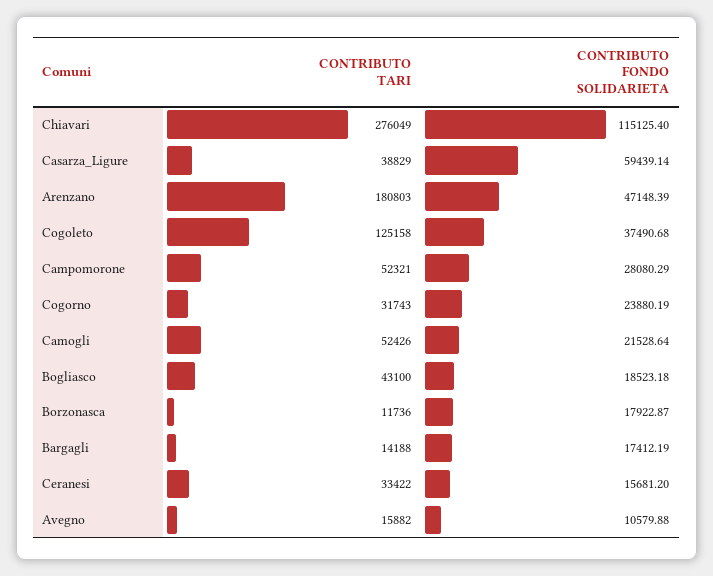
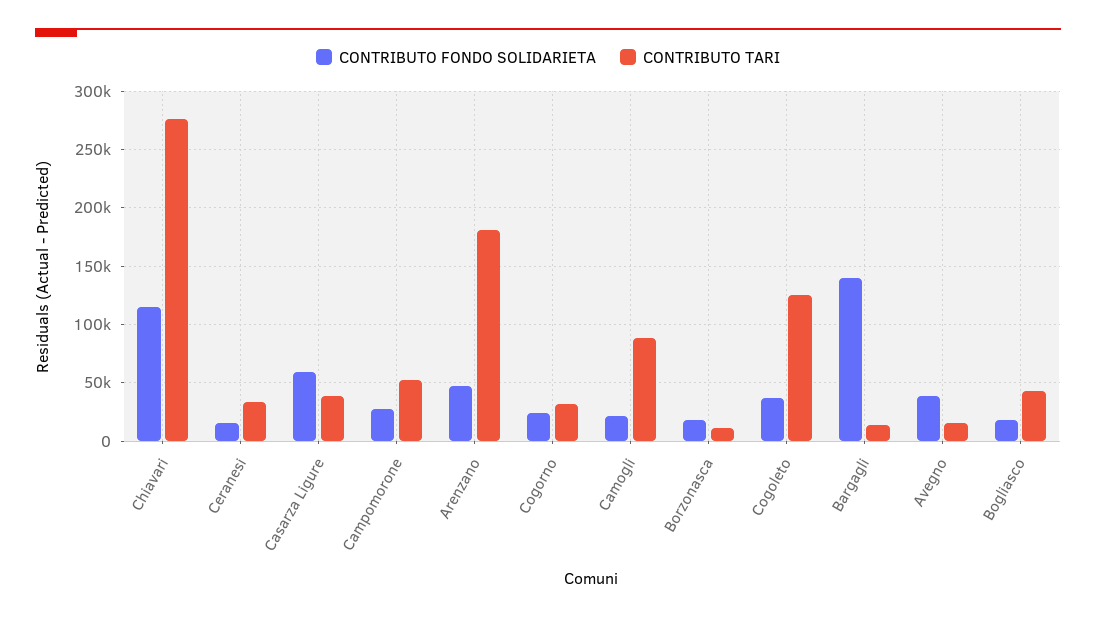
  {
    "CONTRIBUTO TARI": {
      "Chiavari": 276049,
      "Casarza_Ligure": 38829,
      "Arenzano": 180803,
      "Cogoleto": 125158,
      "Campomorone": 52321,
      "Cogorno": 31743,
-     "Camogli": 52426,
+     "Camogli": 90000,
      "Bogliasco": 43100,
      "Borzonasca": 11736,
      "Bargagli": 14188,
      "Ceranesi": 33422,
      "Avegno": 15882
    },
    "CONTRIBUTO FONDO SOLIDARIETA": {
      "Chiavari": 115125.4,
      "Casarza_Ligure": 59439.14,
      "Arenzano": 47148.39,
      "Cogoleto": 37490.68,
      "Campomorone": 28080.29,
      "Cogorno": 23880.19,
      "Camogli": 21528.64,
      "Bogliasco": 18523.18,
      "Borzonasca": 17922.87,
-     "Bargagli": 17412.19,
+     "Bargagli": 140000,
      "Ceranesi": 15681.2,
-     "Avegno": 10579.88
+     "Avegno": 40000
    }
  }

